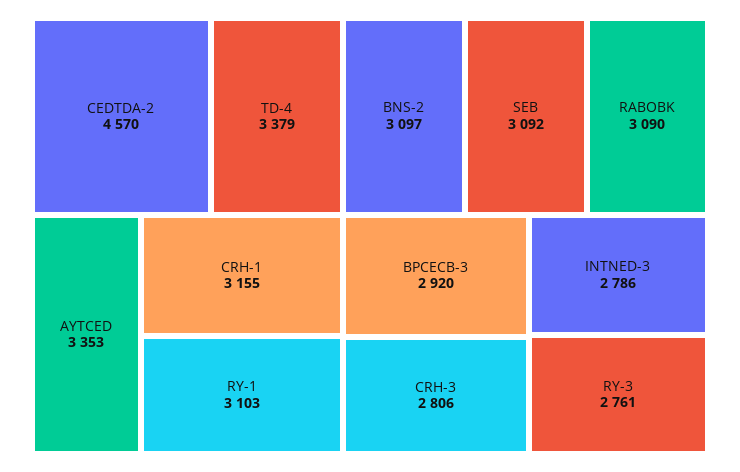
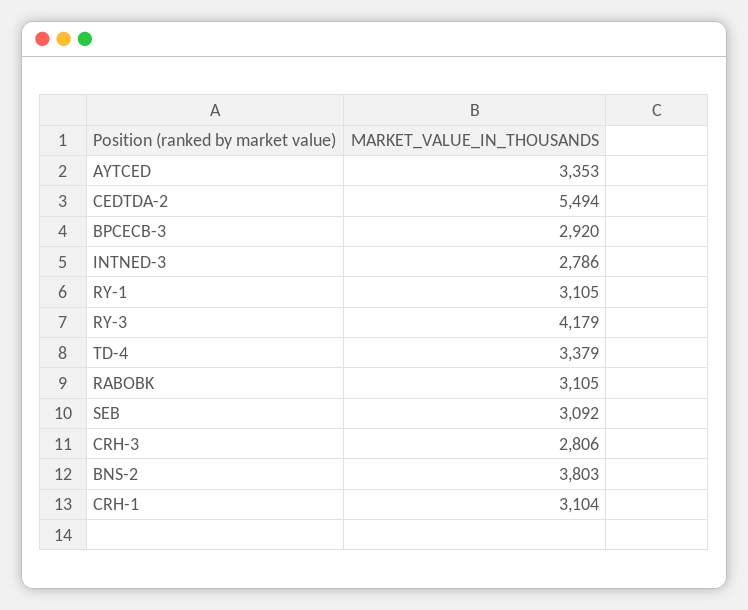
  {
-   "CEDTDA-2": 4570,
+   "CEDTDA-2": 5494,
    "TD-4": 3379,
    "AYTCED": 3353,
-   "CRH-1": 3155,
+   "CRH-1": 3104,
-   "RY-1": 3103,
+   "RY-1": 3105,
-   "BNS-2": 3097,
+   "BNS-2": 3803,
    "SEB": 3092,
-   "RABOBK": 3090,
+   "RABOBK": 3105,
    "BPCECB-3": 2920,
    "CRH-3": 2806,
    "INTNED-3": 2786,
-   "RY-3": 2761
+   "RY-3": 4179
  }

